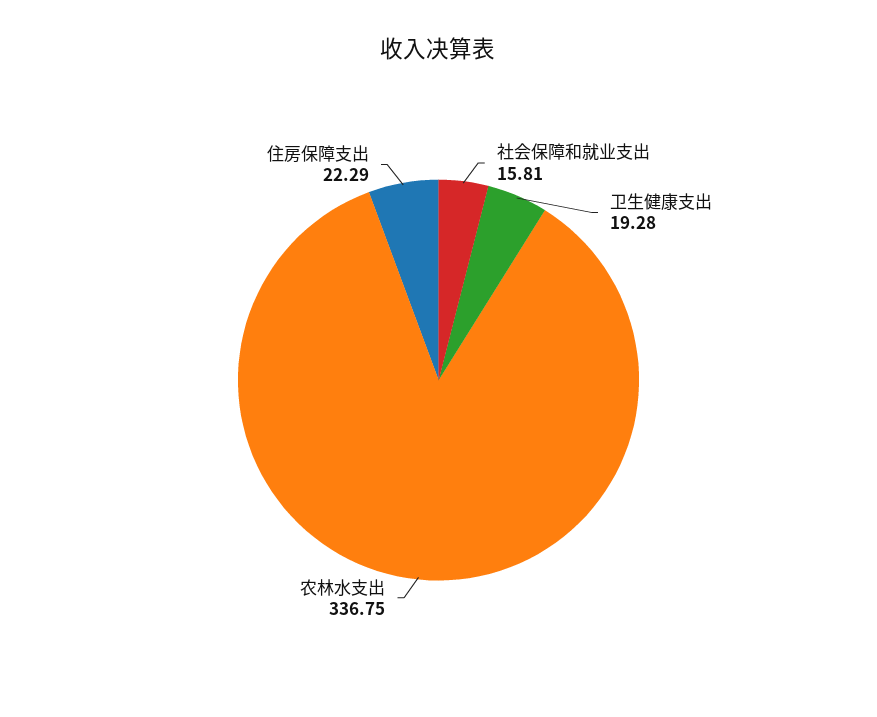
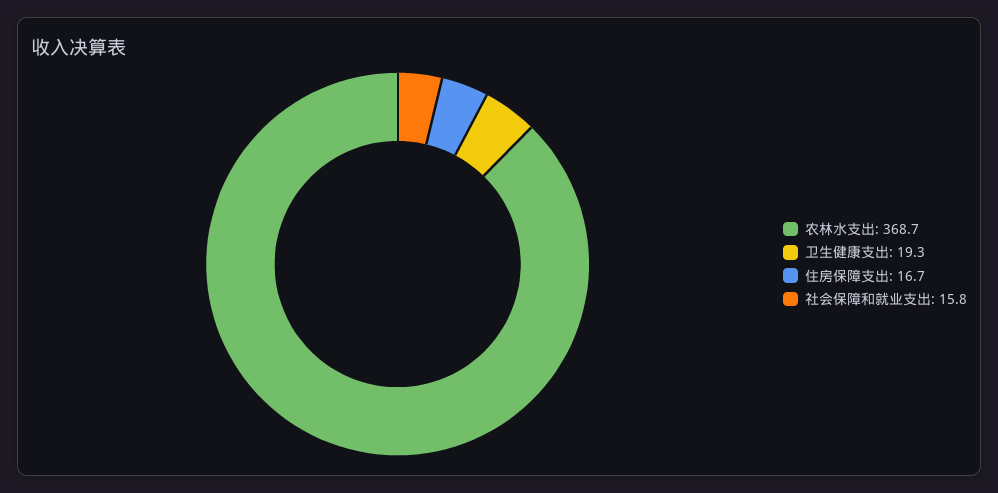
  {
    "社会保障和就业支出": 15.81,
    "卫生健康支出": 19.28,
-   "农林水支出": 336.75,
+   "农林水支出": 368.7,
-   "住房保障支出": 22.29
+   "住房保障支出": 16.7
  }

